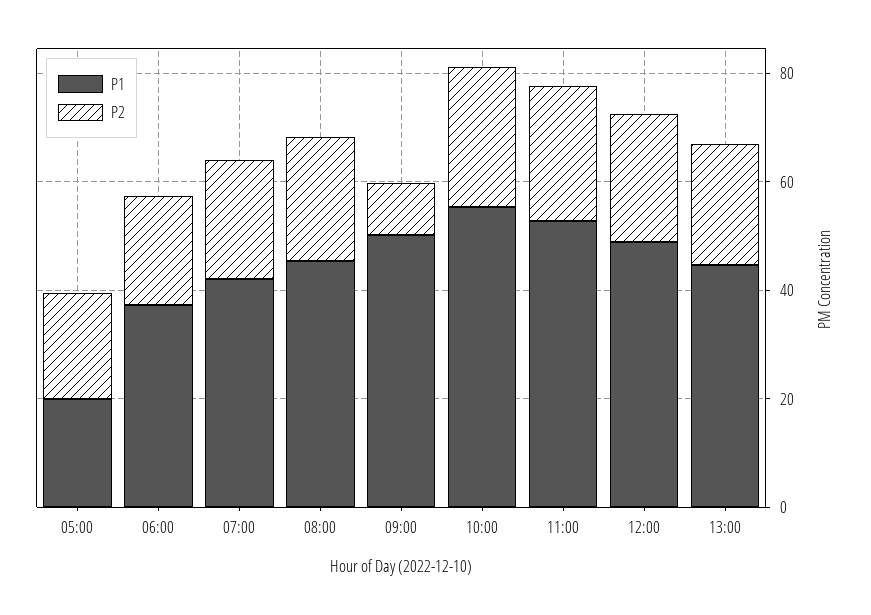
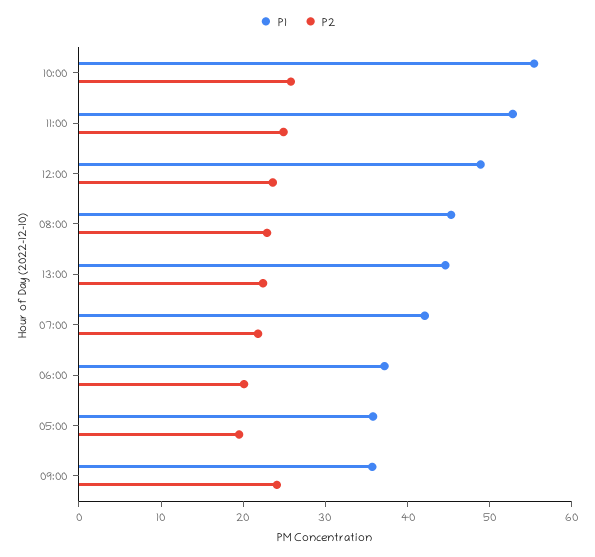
  {
    "P1": {
-     "05:00": 20,
+     "05:00": 36,
      "06:00": 38,
      "07:00": 42,
      "08:00": 46,
-     "09:00": 50,
+     "09:00": 36,
      "10:00": 56,
      "11:00": 52,
      "12:00": 48,
      "13:00": 44
    },
    "P2": {
      "05:00": 20,
      "06:00": 20,
      "07:00": 22,
      "08:00": 22,
-     "09:00": 10,
+     "09:00": 24,
      "10:00": 26,
      "11:00": 24,
      "12:00": 24,
      "13:00": 22
    }
  }

